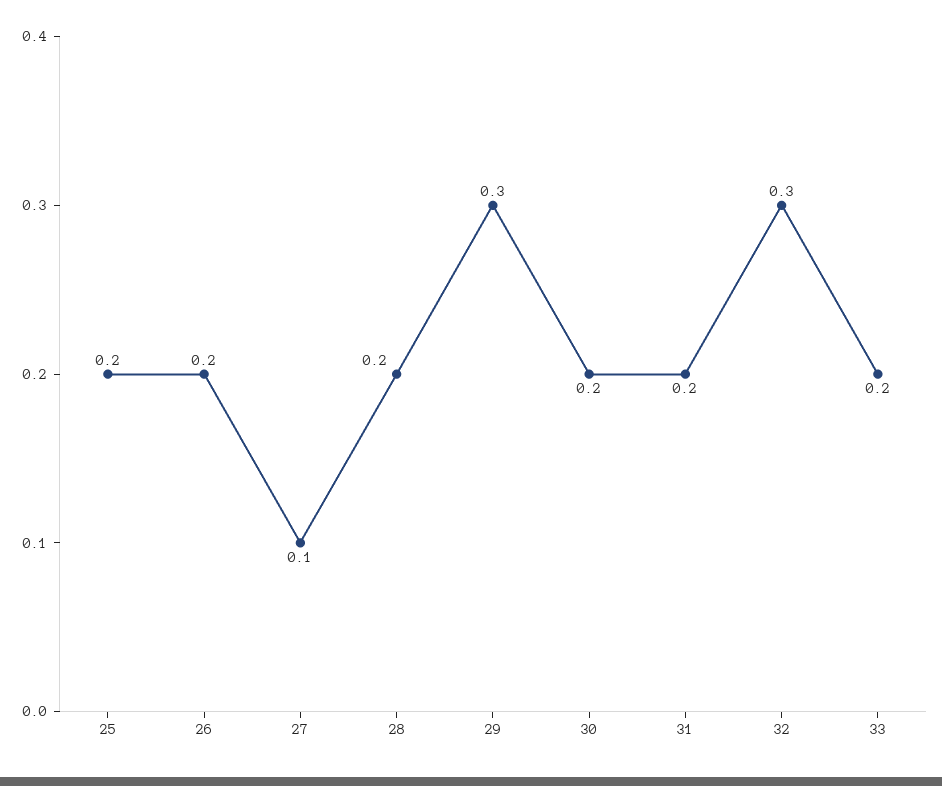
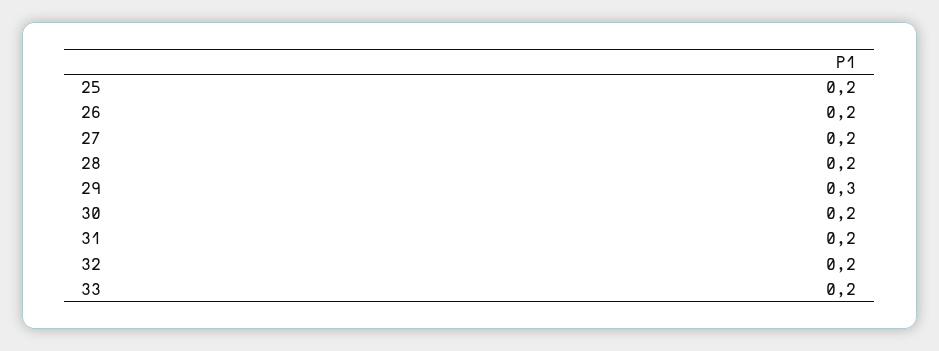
  {
    "25": 0.2,
    "26": 0.2,
-   "27": 0.1,
+   "27": 0.2,
    "28": 0.2,
    "29": 0.3,
    "30": 0.2,
    "31": 0.2,
-   "32": 0.3,
+   "32": 0.2,
    "33": 0.2
  }

